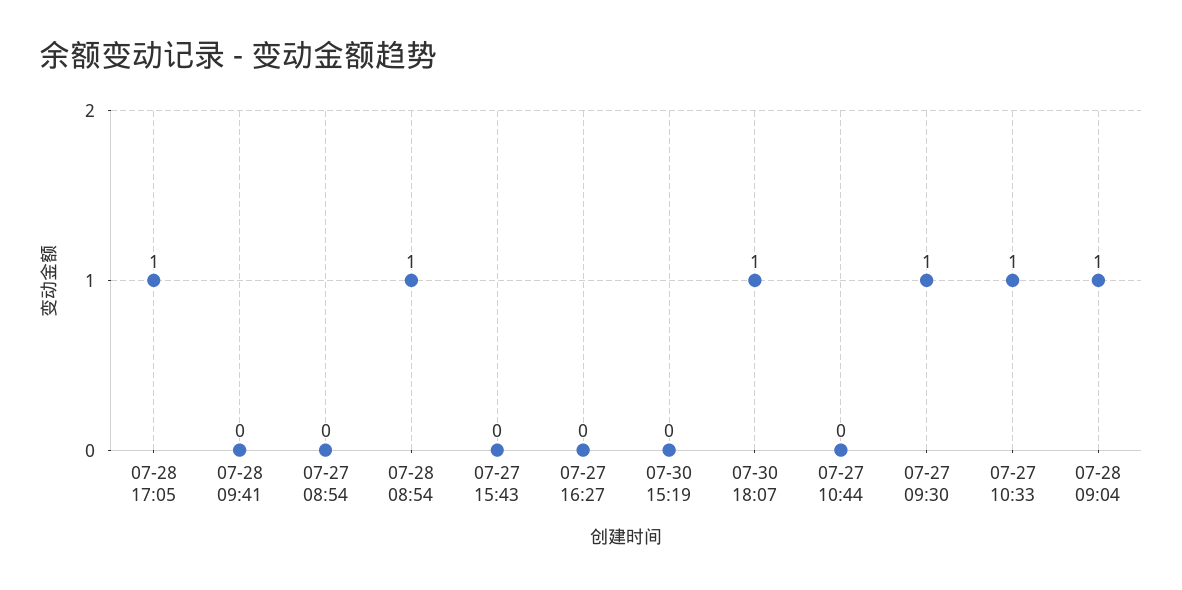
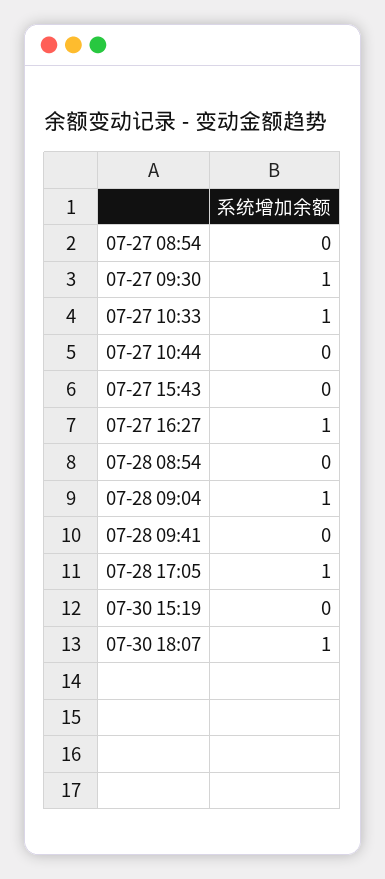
  {
    "07-28 17:05": 1,
    "07-28 09:41": 0,
    "07-27 08:54": 0,
-   "07-28 08:54": 1,
+   "07-28 08:54": 0,
    "07-27 15:43": 0,
-   "07-27 16:27": 0,
+   "07-27 16:27": 1,
    "07-30 15:19": 0,
    "07-30 18:07": 1,
    "07-27 10:44": 0,
    "07-27 09:30": 1,
    "07-27 10:33": 1,
    "07-28 09:04": 1
  }

